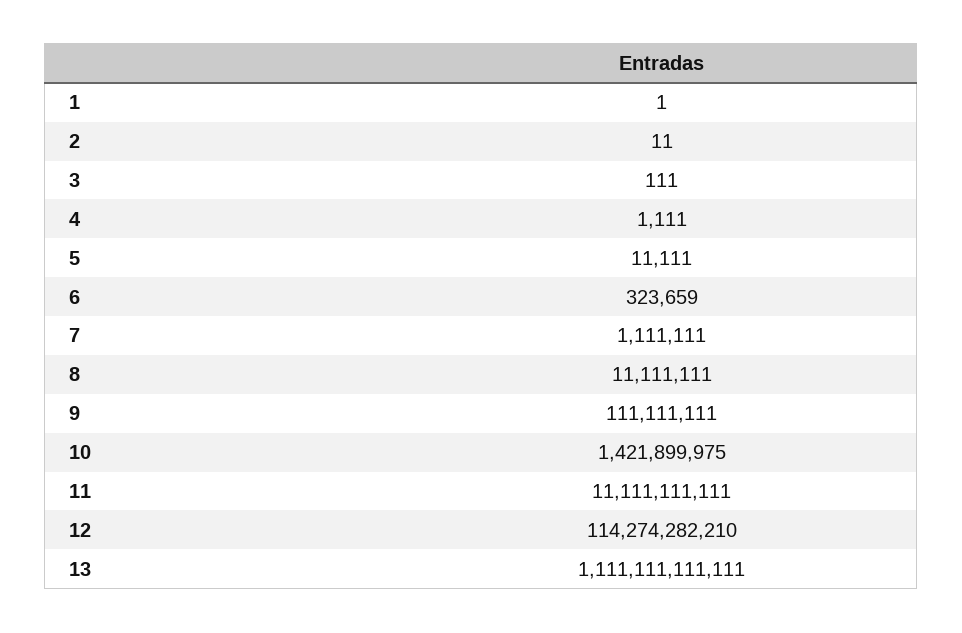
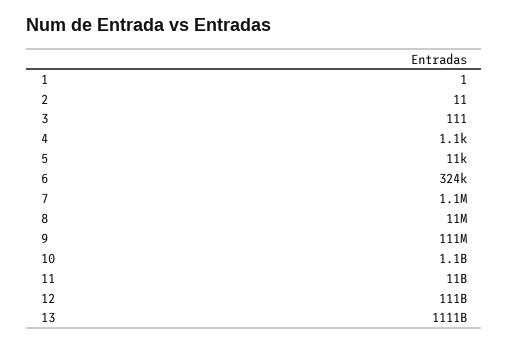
  {
    "1": 1,
    "2": 11,
    "3": 111,
    "4": 1111,
    "5": 11111,
    "6": 323659,
    "7": 1111111,
    "8": 11111111,
    "9": 111111111,
-   "10": 1421899975,
+   "10": 1100000000,
    "11": 11111111111,
-   "12": 114274282210,
+   "12": 111000000000,
    "13": 1111111111111
  }

